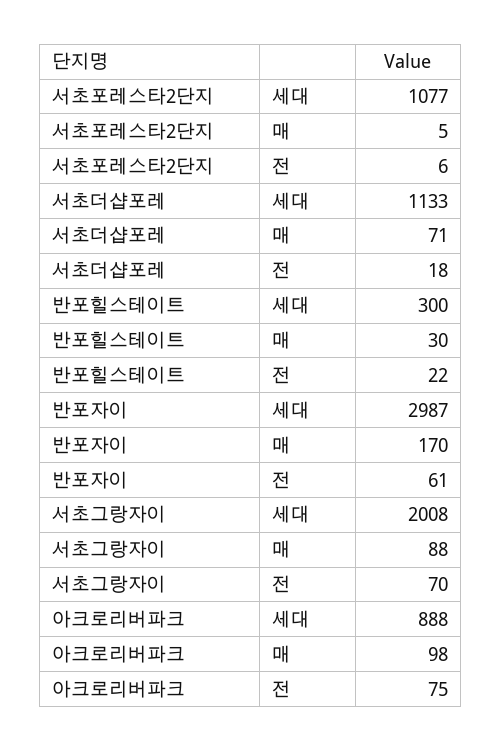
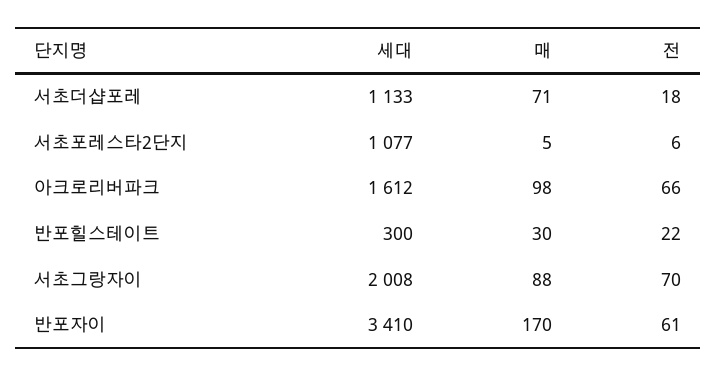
  {
    "서초포레스타2단지": {
      "세대": 1077,
      "매": 5,
      "전": 6
    },
    "서초더샵포레": {
      "세대": 1133,
      "매": 71,
      "전": 18
    },
    "반포힐스테이트": {
      "세대": 300,
      "매": 30,
      "전": 22
    },
    "반포자이": {
-     "세대": 2987,
+     "세대": 3410,
      "매": 170,
      "전": 61
    },
    "서초그랑자이": {
      "세대": 2008,
      "매": 88,
      "전": 70
    },
    "아크로리버파크": {
-     "세대": 888,
+     "세대": 1612,
      "매": 98,
-     "전": 75
+     "전": 66
    }
  }

